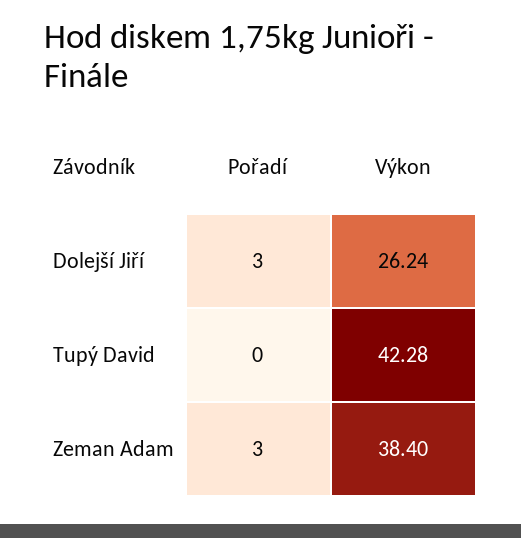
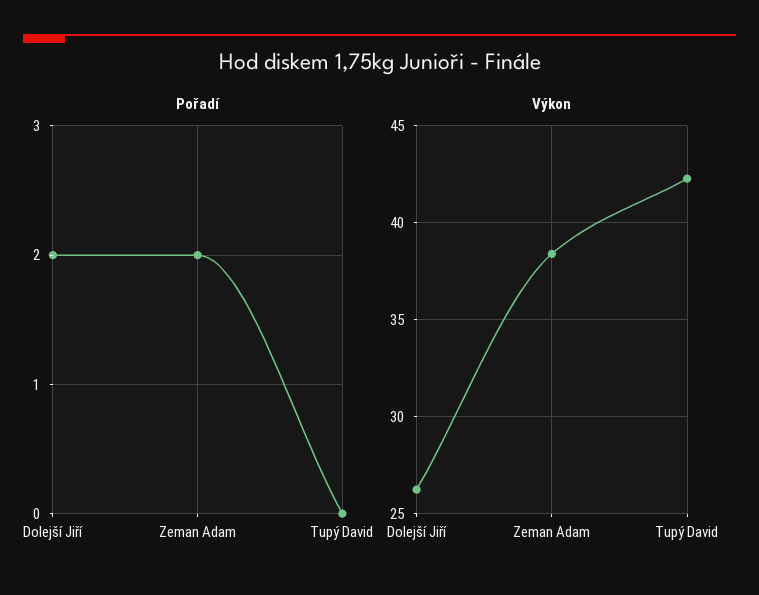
  {
    "Pořadí": {
-     "Dolejší Jiří": 3,
+     "Dolejší Jiří": 2,
      "Tupý David": 0,
-     "Zeman Adam": 3
+     "Zeman Adam": 2
    },
    "Výkon": {
      "Dolejší Jiří": 26.24,
      "Tupý David": 42.28,
      "Zeman Adam": 38.4
    }
  }

